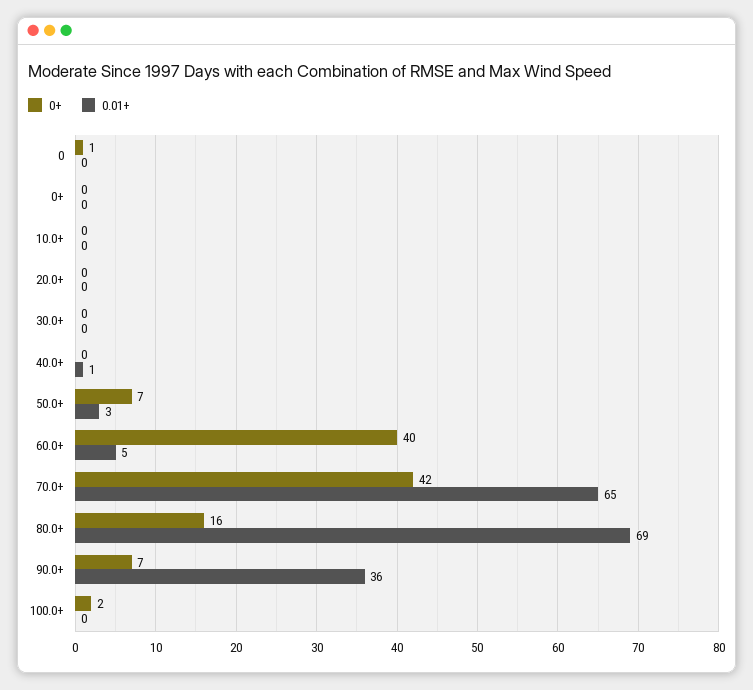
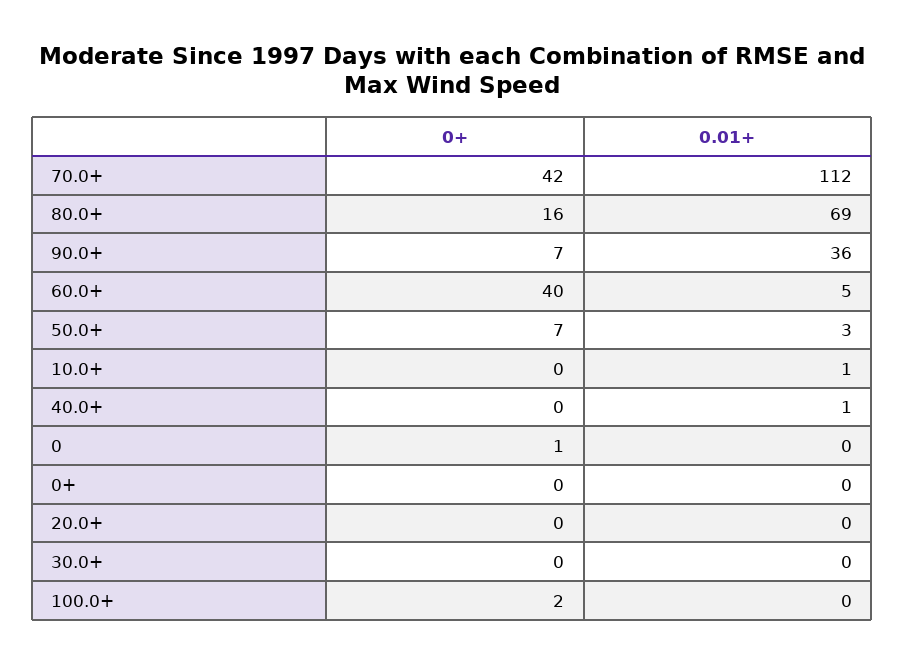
  {
    "0+": {
      "0": 1,
      "0+": 0,
      "10.0+": 0,
      "20.0+": 0,
      "30.0+": 0,
      "40.0+": 0,
      "50.0+": 7,
      "60.0+": 40,
      "70.0+": 42,
      "80.0+": 16,
      "90.0+": 7,
      "100.0+": 2
    },
    "0.01+": {
      "0": 0,
      "0+": 0,
-     "10.0+": 0,
+     "10.0+": 1,
      "20.0+": 0,
      "30.0+": 0,
      "40.0+": 1,
      "50.0+": 3,
      "60.0+": 5,
-     "70.0+": 65,
+     "70.0+": 112,
      "80.0+": 69,
      "90.0+": 36,
      "100.0+": 0
    }
  }

